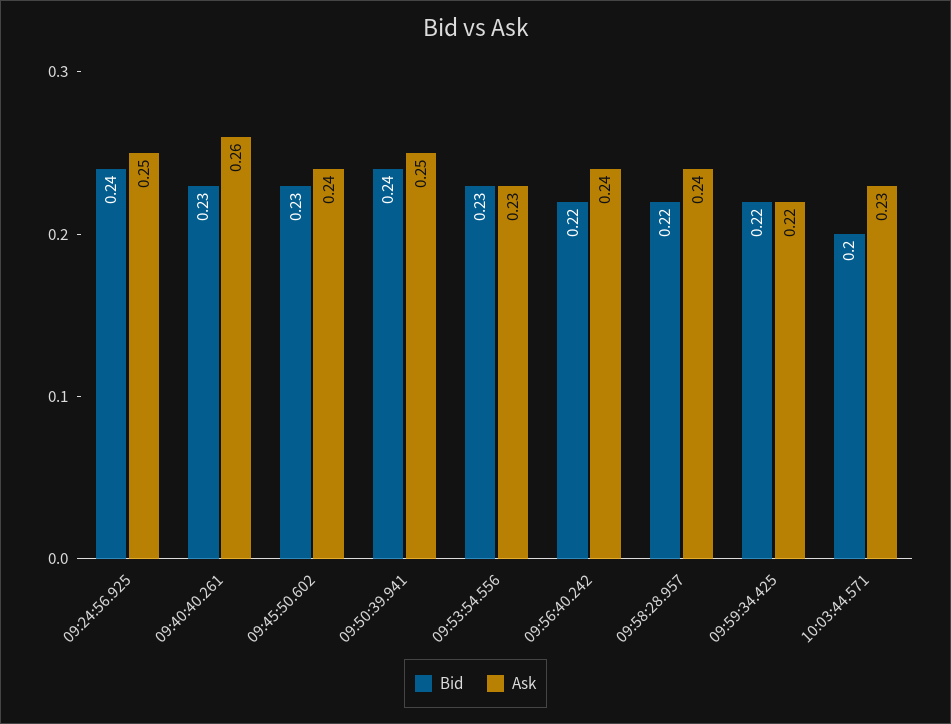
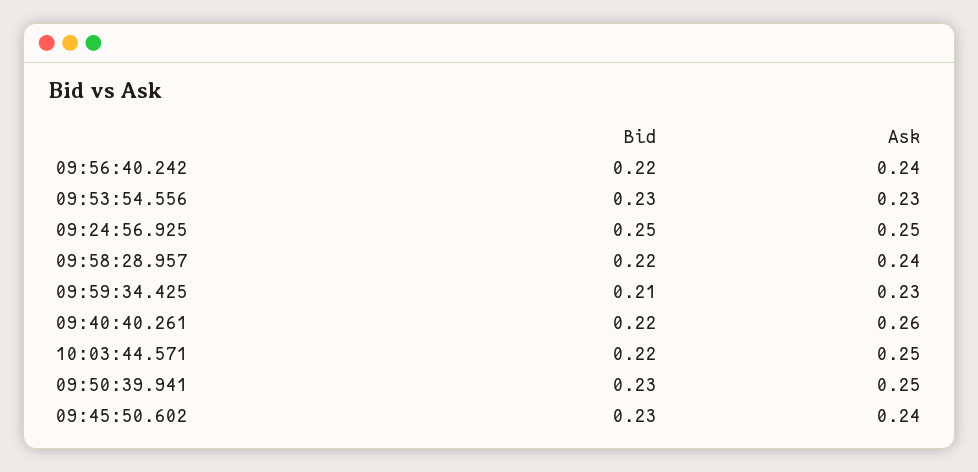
  {
    "Bid": {
-     "09:24:56.925": 0.24,
+     "09:24:56.925": 0.25,
-     "09:40:40.261": 0.23,
+     "09:40:40.261": 0.22,
      "09:45:50.602": 0.23,
-     "09:50:39.941": 0.24,
+     "09:50:39.941": 0.23,
      "09:53:54.556": 0.23,
      "09:56:40.242": 0.22,
      "09:58:28.957": 0.22,
-     "09:59:34.425": 0.22,
+     "09:59:34.425": 0.21,
-     "10:03:44.571": 0.2
+     "10:03:44.571": 0.22
    },
    "Ask": {
      "09:24:56.925": 0.25,
      "09:40:40.261": 0.26,
      "09:45:50.602": 0.24,
      "09:50:39.941": 0.25,
      "09:53:54.556": 0.23,
      "09:56:40.242": 0.24,
      "09:58:28.957": 0.24,
-     "09:59:34.425": 0.22,
+     "09:59:34.425": 0.23,
-     "10:03:44.571": 0.23
+     "10:03:44.571": 0.25
    }
  }

